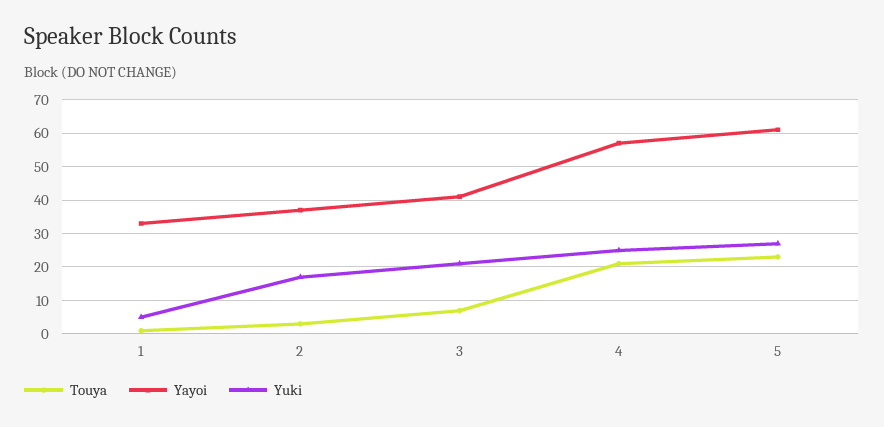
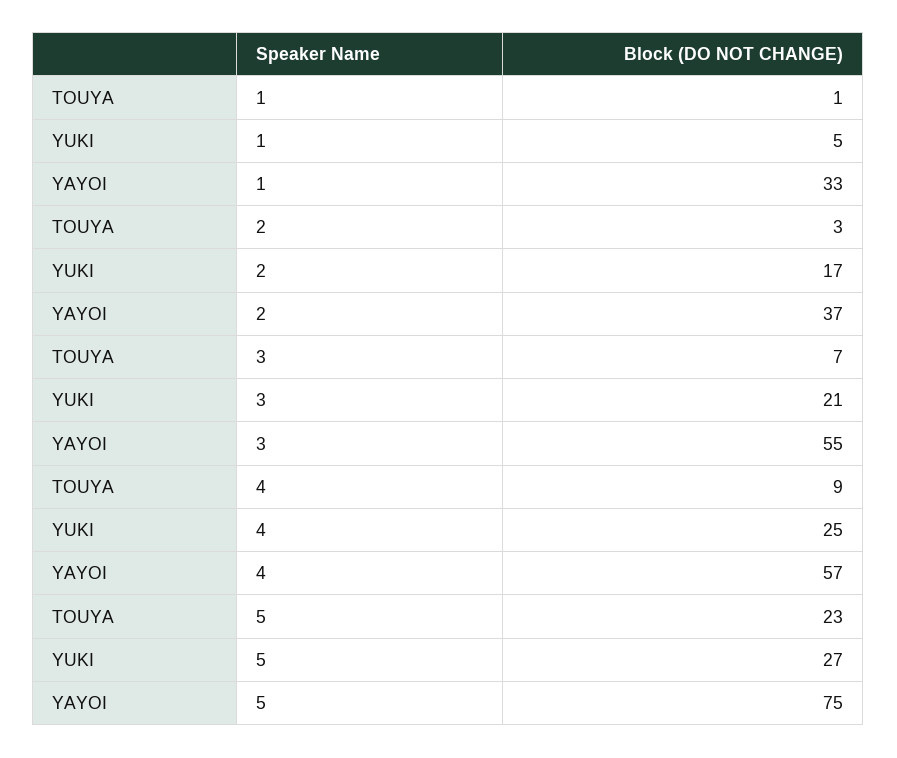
  {
    "Touya": {
      "1": 1,
      "2": 3,
      "3": 7,
-     "4": 20,
+     "4": 9,
      "5": 23
    },
    "Yayoi": {
      "1": 33,
      "2": 37,
-     "3": 40,
+     "3": 55,
      "4": 57,
-     "5": 60
+     "5": 75
    },
    "Yuki": {
      "1": 5,
      "2": 17,
      "3": 21,
      "4": 25,
      "5": 27
    }
  }

